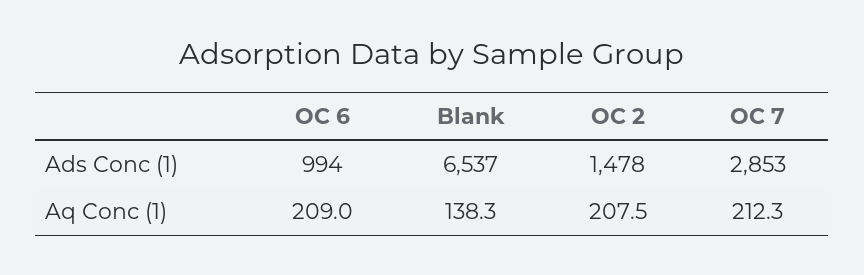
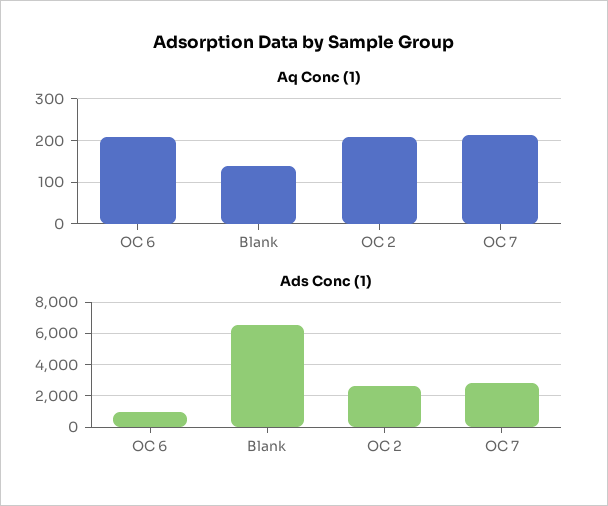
  {
    "Ads Conc (1)": {
      "OC 6": 994,
      "Blank": 6537,
-     "OC 2": 1478,
+     "OC 2": 2500,
      "OC 7": 2853
    },
    "Aq Conc (1)": {
      "OC 6": 209,
      "Blank": 138.3,
      "OC 2": 207.5,
      "OC 7": 212.3
    }
  }

